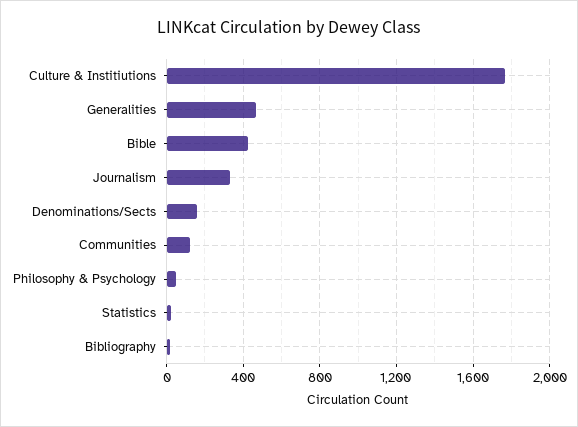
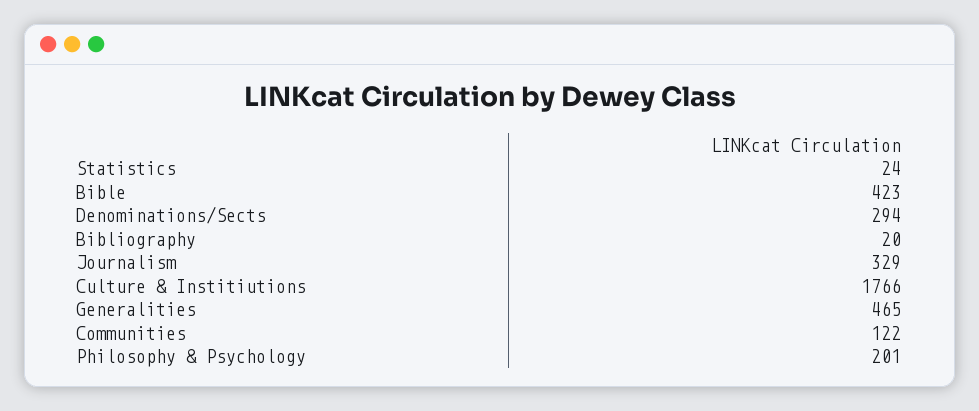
  {
    "Culture & Institiutions": 1766,
    "Generalities": 465,
    "Bible": 423,
    "Journalism": 329,
-   "Denominations/Sects": 150,
+   "Denominations/Sects": 294,
    "Communities": 122,
-   "Philosophy & Psychology": 50,
+   "Philosophy & Psychology": 201,
    "Statistics": 24,
    "Bibliography": 20
  }

